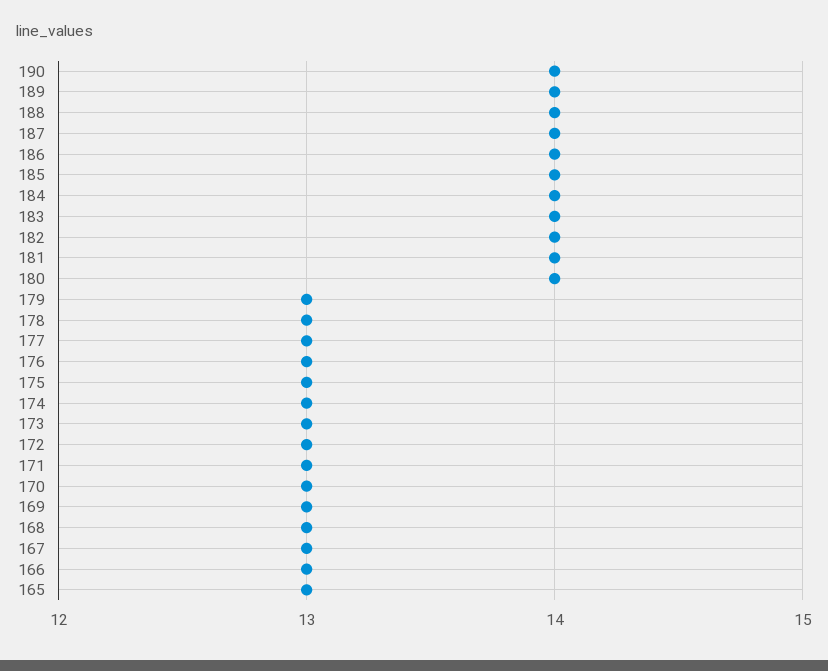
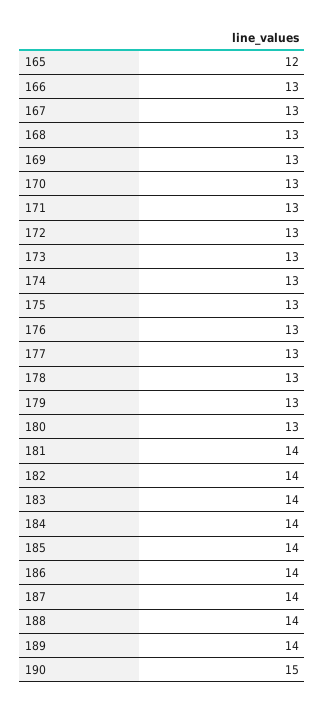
  {
-   "190": 14,
+   "190": 15,
    "189": 14,
    "188": 14,
    "187": 14,
    "186": 14,
    "185": 14,
    "184": 14,
    "183": 14,
    "182": 14,
    "181": 14,
-   "180": 14,
+   "180": 13,
    "179": 13,
    "178": 13,
    "177": 13,
    "176": 13,
    "175": 13,
    "174": 13,
    "173": 13,
    "172": 13,
    "171": 13,
    "170": 13,
    "169": 13,
    "168": 13,
    "167": 13,
    "166": 13,
-   "165": 13
+   "165": 12
  }

